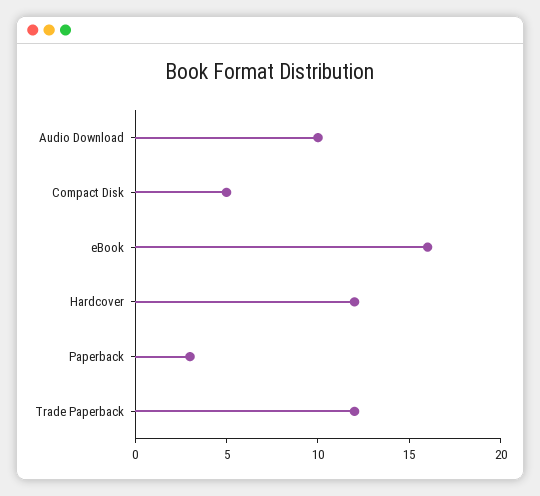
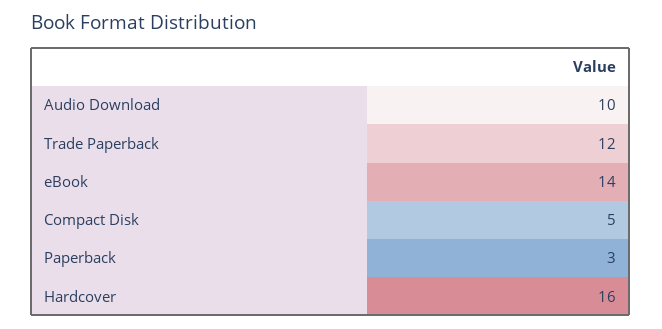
  {
    "Audio Download": 10,
    "Compact Disk": 5,
-   "eBook": 16,
+   "eBook": 14,
-   "Hardcover": 12,
+   "Hardcover": 16,
    "Paperback": 3,
    "Trade Paperback": 12
  }

